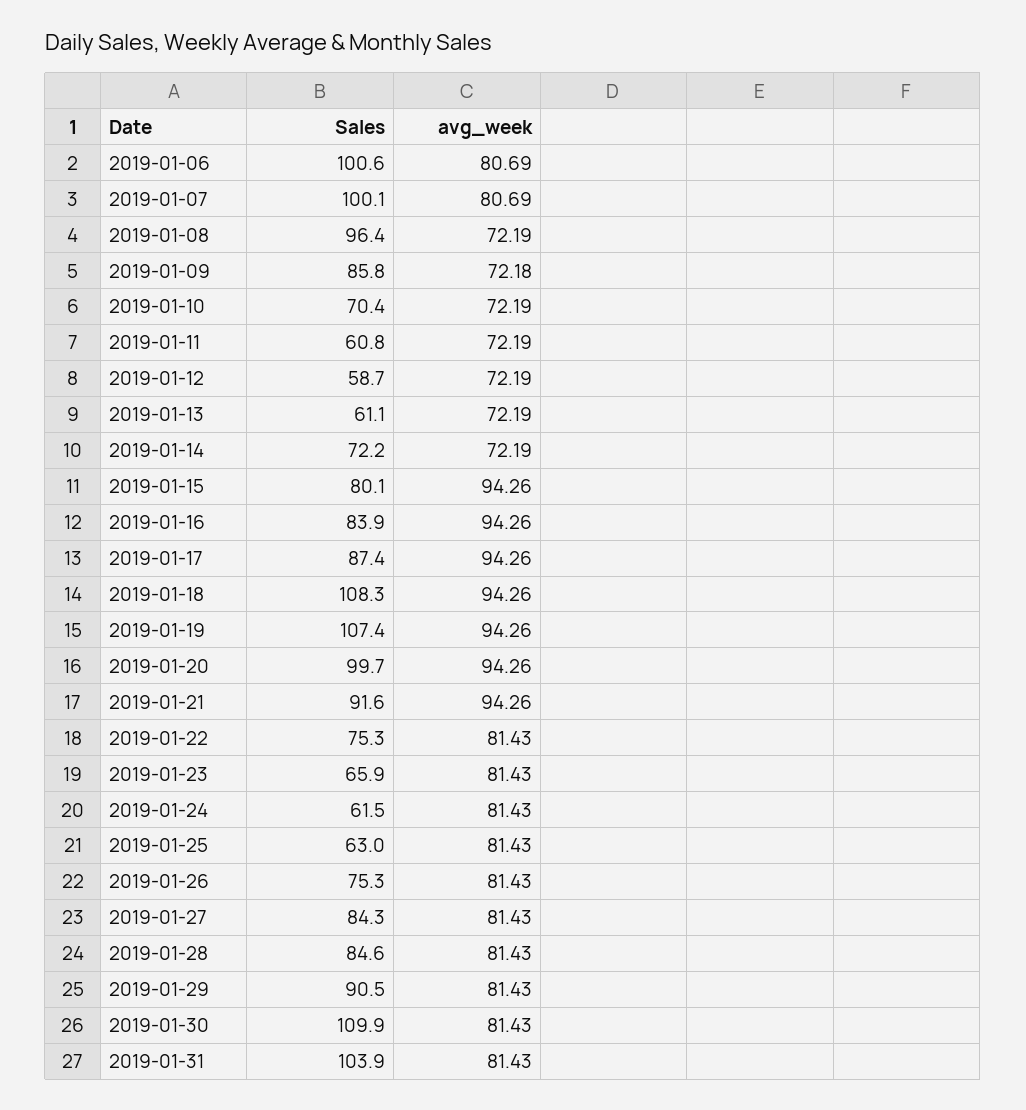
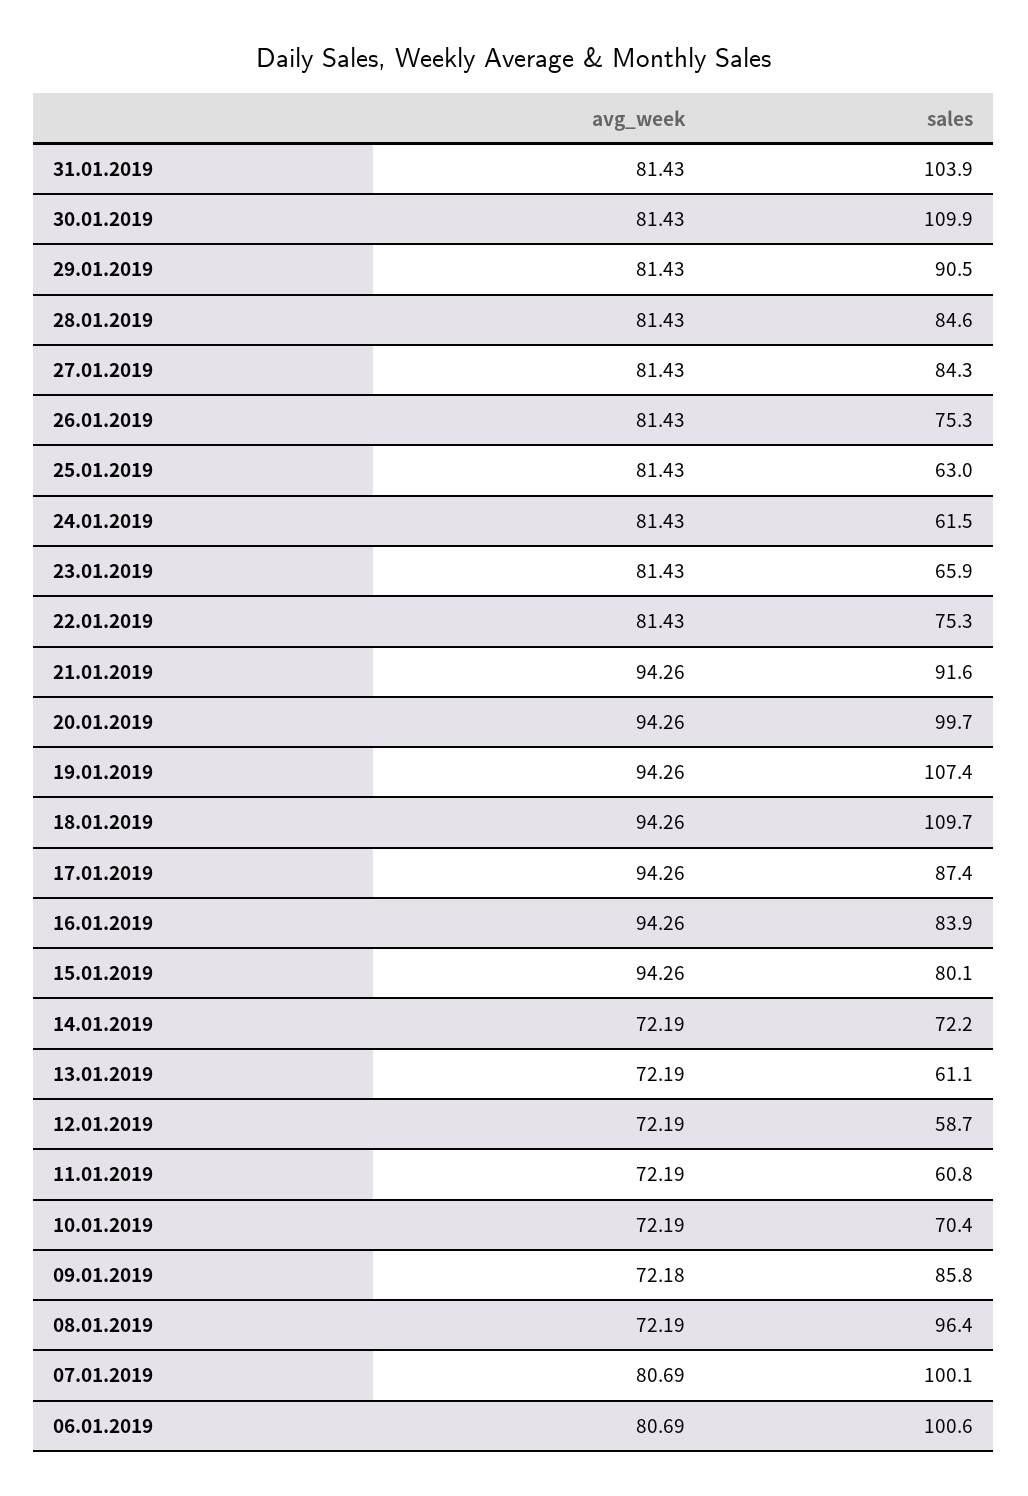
  {
    "Sales": {
      "2019-01-06": 100.6,
      "2019-01-07": 100.1,
      "2019-01-08": 96.4,
      "2019-01-09": 85.8,
      "2019-01-10": 70.4,
      "2019-01-11": 60.8,
      "2019-01-12": 58.7,
      "2019-01-13": 61.1,
      "2019-01-14": 72.2,
      "2019-01-15": 80.1,
      "2019-01-16": 83.9,
      "2019-01-17": 87.4,
-     "2019-01-18": 108.3,
+     "2019-01-18": 109.7,
      "2019-01-19": 107.4,
      "2019-01-20": 99.7,
      "2019-01-21": 91.6,
      "2019-01-22": 75.3,
      "2019-01-23": 65.9,
      "2019-01-24": 61.5,
      "2019-01-25": 63,
      "2019-01-26": 75.3,
      "2019-01-27": 84.3,
      "2019-01-28": 84.6,
      "2019-01-29": 90.5,
      "2019-01-30": 109.9,
      "2019-01-31": 103.9
    },
    "avg_week": {
      "2019-01-06": 80.69,
      "2019-01-07": 80.69,
      "2019-01-08": 72.19,
      "2019-01-09": 72.18,
      "2019-01-10": 72.19,
      "2019-01-11": 72.19,
      "2019-01-12": 72.19,
      "2019-01-13": 72.19,
      "2019-01-14": 72.19,
      "2019-01-15": 94.26,
      "2019-01-16": 94.26,
      "2019-01-17": 94.26,
      "2019-01-18": 94.26,
      "2019-01-19": 94.26,
      "2019-01-20": 94.26,
      "2019-01-21": 94.26,
      "2019-01-22": 81.43,
      "2019-01-23": 81.43,
      "2019-01-24": 81.43,
      "2019-01-25": 81.43,
      "2019-01-26": 81.43,
      "2019-01-27": 81.43,
      "2019-01-28": 81.43,
      "2019-01-29": 81.43,
      "2019-01-30": 81.43,
      "2019-01-31": 81.43
    }
  }

